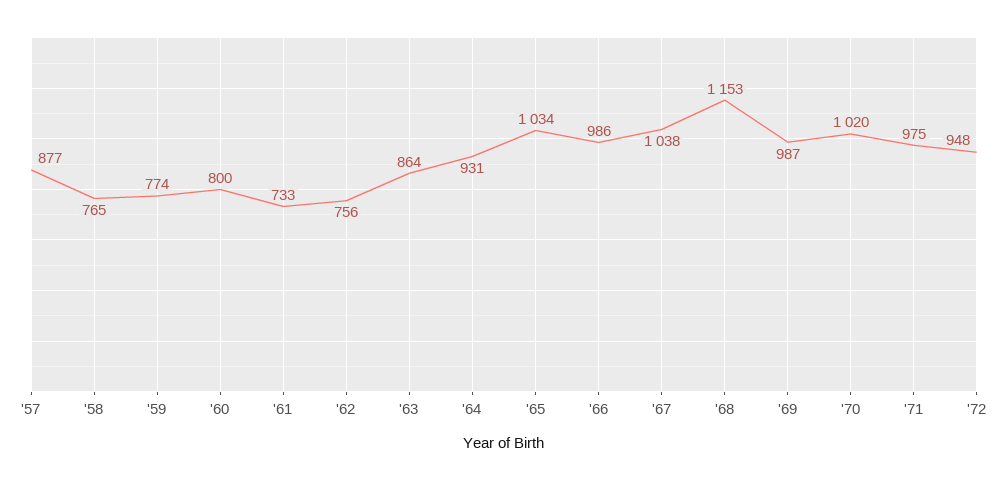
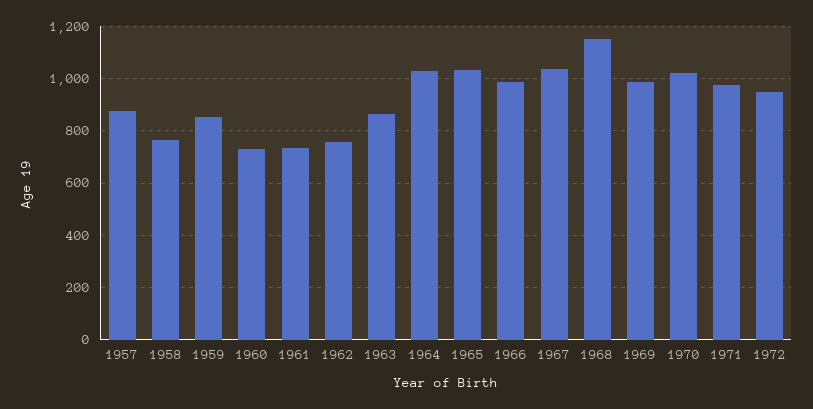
  {
    "'57": 877,
    "'58": 765,
-   "'59": 774,
+   "'59": 850,
-   "'60": 800,
+   "'60": 725,
    "'61": 733,
    "'62": 756,
    "'63": 864,
-   "'64": 931,
+   "'64": 1025,
    "'65": 1034,
    "'66": 986,
    "'67": 1038,
    "'68": 1153,
    "'69": 987,
    "'70": 1020,
    "'71": 975,
    "'72": 948
  }

